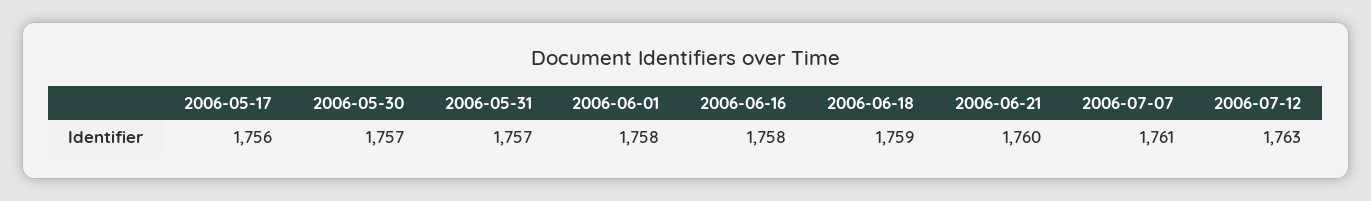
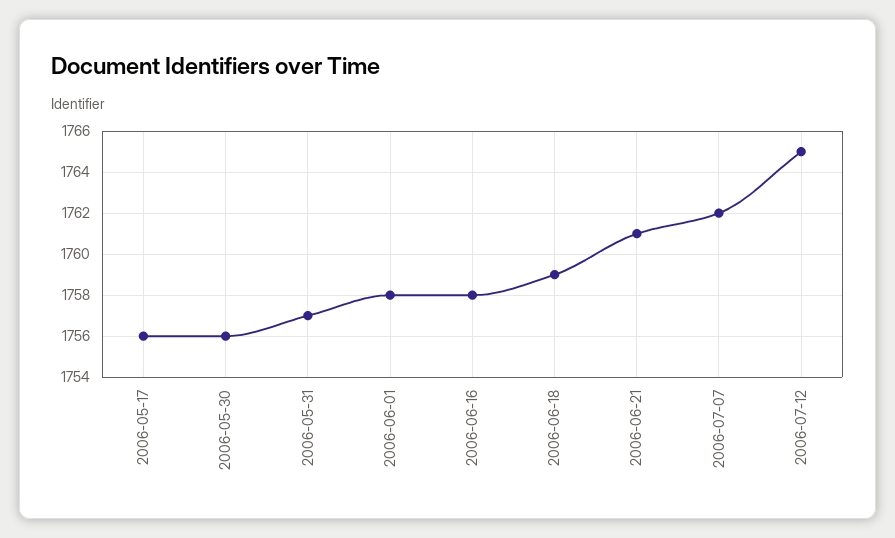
  {
    "2006-05-17": 1756,
-   "2006-05-30": 1757,
+   "2006-05-30": 1756,
    "2006-05-31": 1757,
    "2006-06-01": 1758,
    "2006-06-16": 1758,
    "2006-06-18": 1759,
-   "2006-06-21": 1760,
+   "2006-06-21": 1761,
-   "2006-07-07": 1761,
+   "2006-07-07": 1762,
-   "2006-07-12": 1763
+   "2006-07-12": 1765
  }

